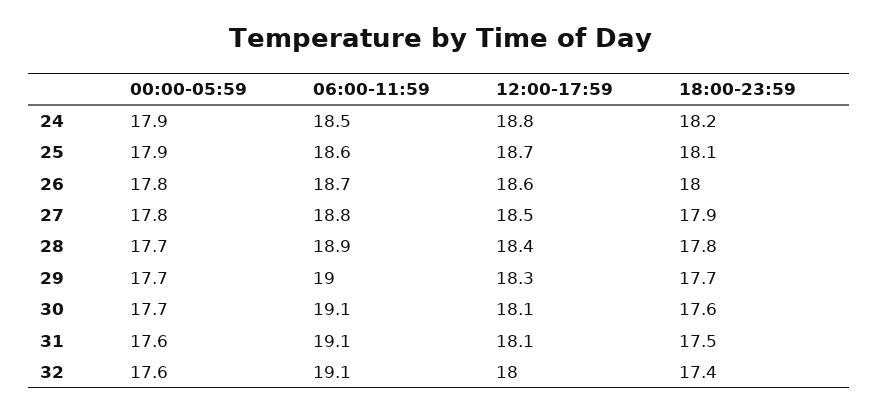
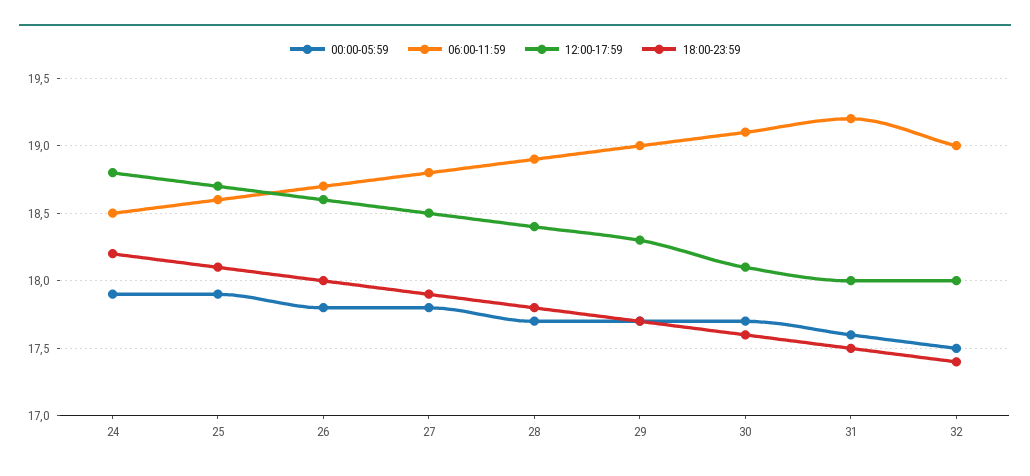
  {
    "00:00-05:59": {
      "24": 17.9,
      "25": 17.9,
      "26": 17.8,
      "27": 17.8,
      "28": 17.7,
      "29": 17.7,
      "30": 17.7,
      "31": 17.6,
-     "32": 17.6
+     "32": 17.5
    },
    "06:00-11:59": {
      "24": 18.5,
      "25": 18.6,
      "26": 18.7,
      "27": 18.8,
      "28": 18.9,
      "29": 19,
      "30": 19.1,
-     "31": 19.1,
+     "31": 19.2,
-     "32": 19.1
+     "32": 19
    },
    "12:00-17:59": {
      "24": 18.8,
      "25": 18.7,
      "26": 18.6,
      "27": 18.5,
      "28": 18.4,
      "29": 18.3,
      "30": 18.1,
-     "31": 18.1,
+     "31": 18,
      "32": 18
    },
    "18:00-23:59": {
      "24": 18.2,
      "25": 18.1,
      "26": 18,
      "27": 17.9,
      "28": 17.8,
      "29": 17.7,
      "30": 17.6,
      "31": 17.5,
      "32": 17.4
    }
  }

